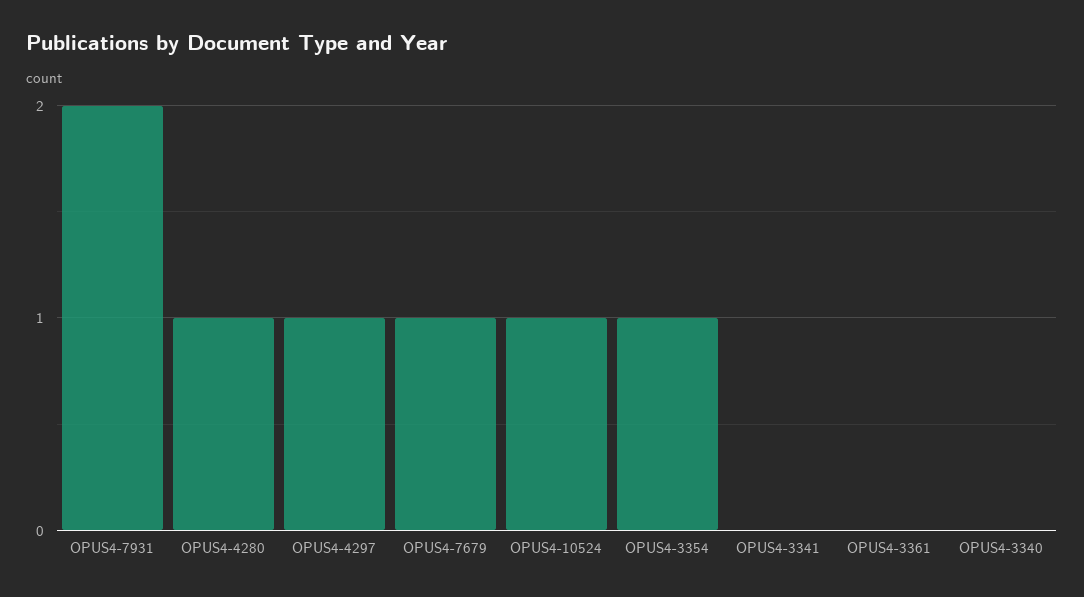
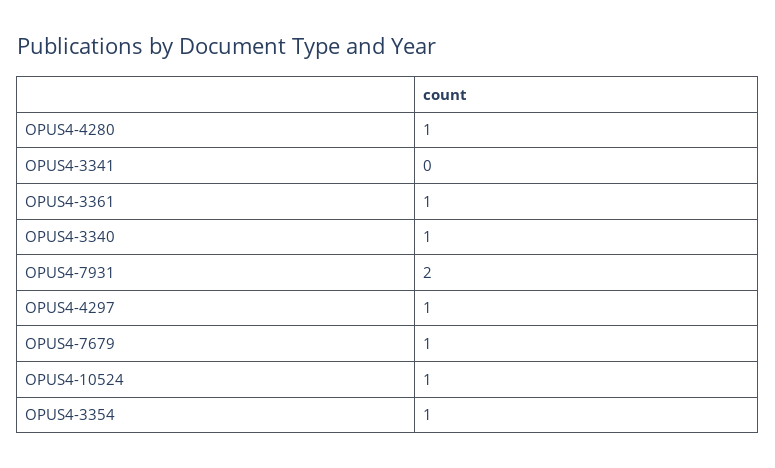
  {
    "OPUS4-7931": 2,
    "OPUS4-4280": 1,
    "OPUS4-4297": 1,
    "OPUS4-7679": 1,
    "OPUS4-10524": 1,
    "OPUS4-3354": 1,
    "OPUS4-3341": 0,
-   "OPUS4-3361": 0,
+   "OPUS4-3361": 1,
-   "OPUS4-3340": 0
+   "OPUS4-3340": 1
  }

